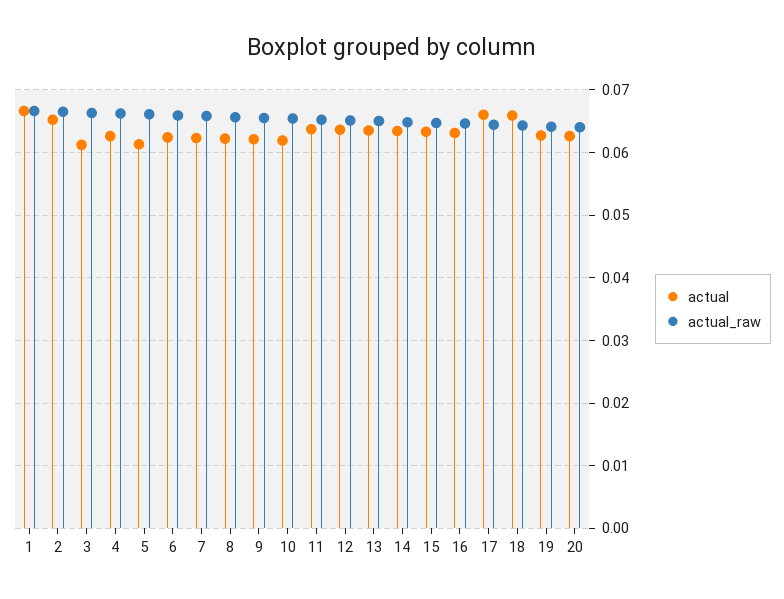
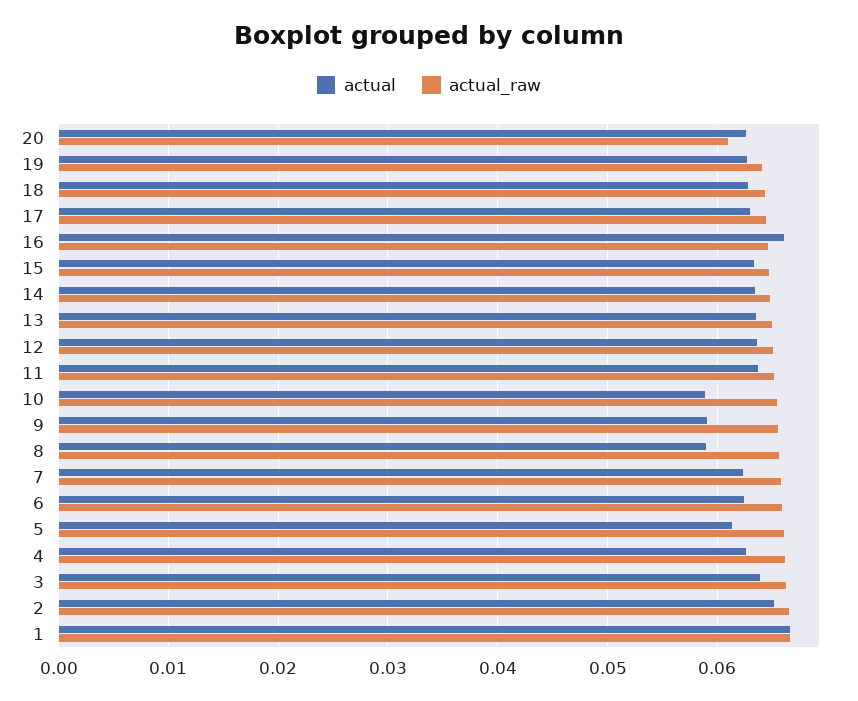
  {
    "actual": {
      "1": 0.067,
      "2": 0.065,
-     "3": 0.061,
+     "3": 0.064,
      "4": 0.063,
      "5": 0.061,
      "6": 0.062,
      "7": 0.062,
-     "8": 0.062,
+     "8": 0.059,
-     "9": 0.062,
+     "9": 0.059,
-     "10": 0.062,
+     "10": 0.059,
      "11": 0.064,
      "12": 0.064,
      "13": 0.064,
      "14": 0.063,
      "15": 0.063,
-     "16": 0.063,
+     "16": 0.066,
-     "17": 0.066,
+     "17": 0.063,
-     "18": 0.066,
+     "18": 0.063,
      "19": 0.063,
      "20": 0.063
    },
    "actual_raw": {
      "1": 0.067,
      "2": 0.067,
      "3": 0.066,
      "4": 0.066,
      "5": 0.066,
      "6": 0.066,
      "7": 0.066,
      "8": 0.066,
      "9": 0.066,
      "10": 0.065,
      "11": 0.065,
      "12": 0.065,
      "13": 0.065,
      "14": 0.065,
      "15": 0.065,
      "16": 0.065,
      "17": 0.064,
      "18": 0.064,
      "19": 0.064,
-     "20": 0.064
+     "20": 0.061
    }
  }

